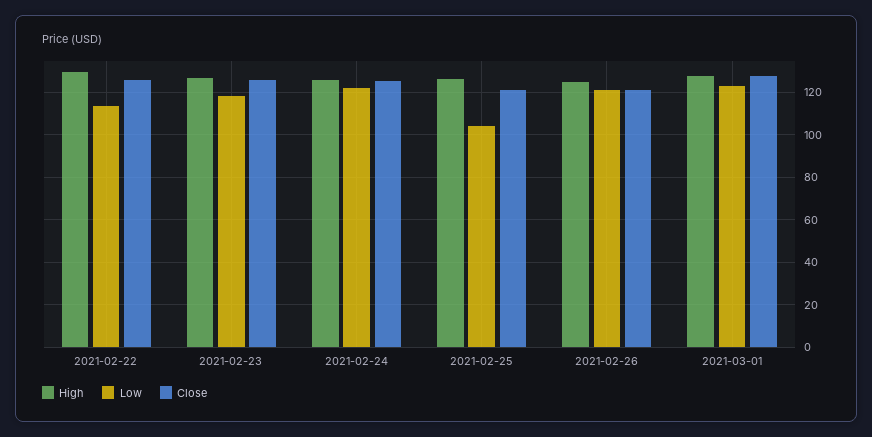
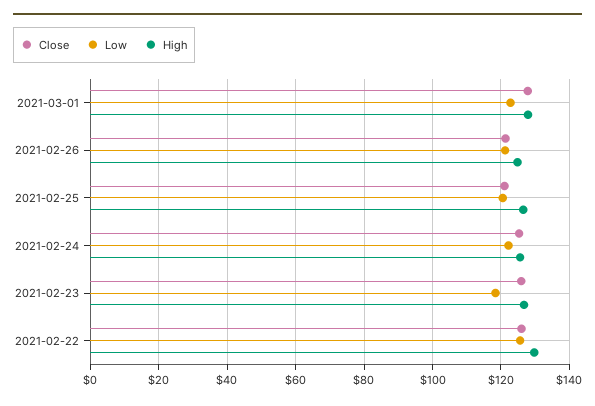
  {
    "High": {
      "2021-02-22": 130,
      "2021-02-23": 126,
      "2021-02-24": 126,
      "2021-02-25": 126,
      "2021-02-26": 124,
      "2021-03-01": 128
    },
    "Low": {
-     "2021-02-22": 115,
+     "2021-02-22": 126,
      "2021-02-23": 118,
      "2021-02-24": 122,
-     "2021-02-25": 105,
+     "2021-02-25": 120,
      "2021-02-26": 122,
      "2021-03-01": 122
    },
    "Close": {
      "2021-02-22": 126,
      "2021-02-23": 126,
      "2021-02-24": 126,
      "2021-02-25": 122,
      "2021-02-26": 122,
      "2021-03-01": 128
    }
  }

